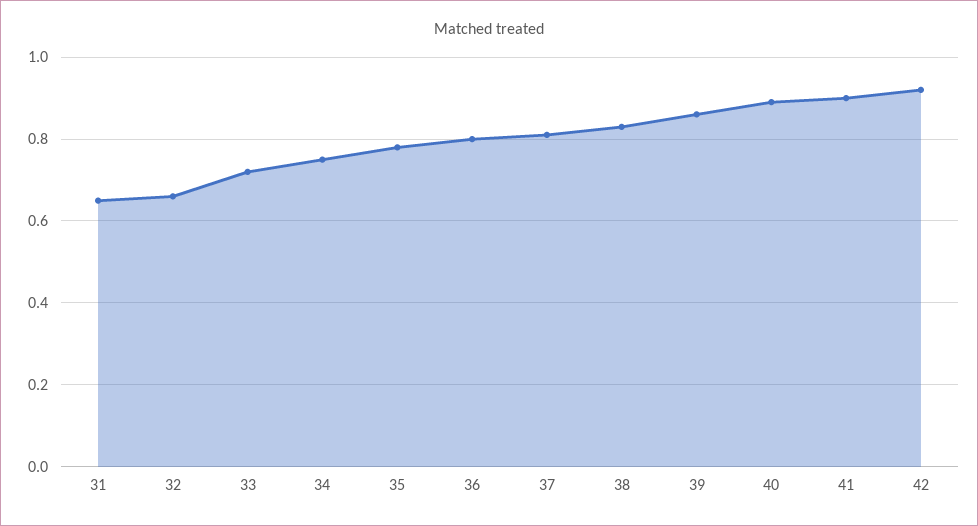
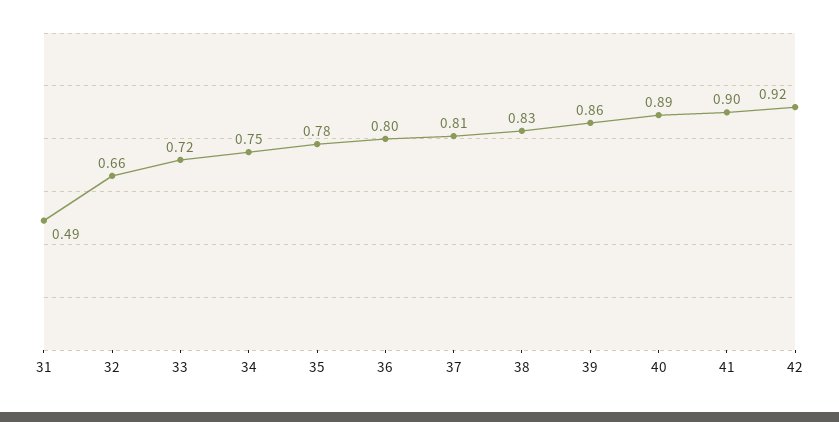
  {
-   "31": 0.65,
+   "31": 0.49,
    "32": 0.66,
    "33": 0.72,
    "34": 0.75,
    "35": 0.78,
    "36": 0.8,
    "37": 0.81,
    "38": 0.83,
    "39": 0.86,
    "40": 0.89,
    "41": 0.9,
    "42": 0.92
  }

